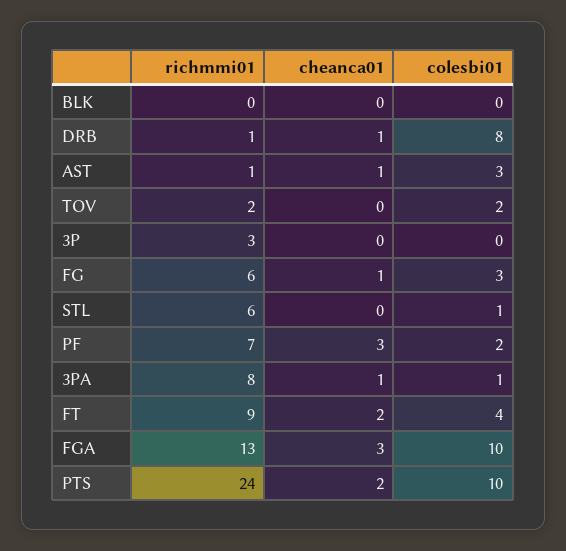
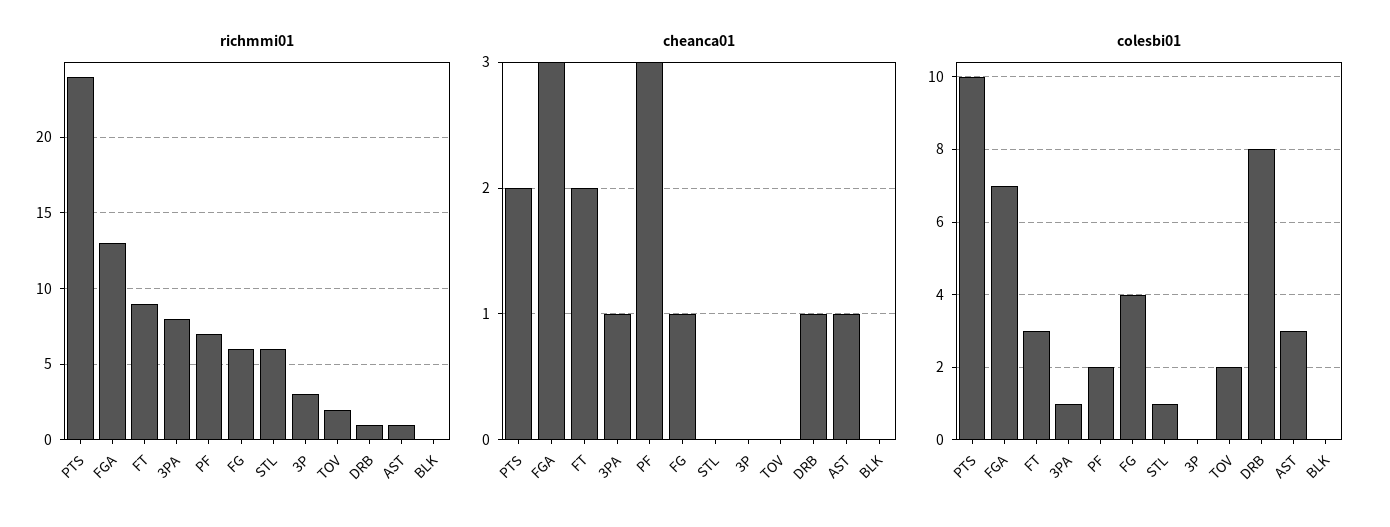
  {
    "richmmi01": {
      "BLK": 0,
      "DRB": 1,
      "AST": 1,
      "TOV": 2,
      "3P": 3,
      "FG": 6,
      "STL": 6,
      "PF": 7,
      "3PA": 8,
      "FT": 9,
      "FGA": 13,
      "PTS": 24
    },
    "cheanca01": {
      "BLK": 0,
      "DRB": 1,
      "AST": 1,
      "TOV": 0,
      "3P": 0,
      "FG": 1,
      "STL": 0,
      "PF": 3,
      "3PA": 1,
      "FT": 2,
      "FGA": 3,
      "PTS": 2
    },
    "colesbi01": {
      "BLK": 0,
      "DRB": 8,
      "AST": 3,
      "TOV": 2,
      "3P": 0,
-     "FG": 3,
+     "FG": 4,
      "STL": 1,
      "PF": 2,
      "3PA": 1,
-     "FT": 4,
+     "FT": 3,
-     "FGA": 10,
+     "FGA": 7,
      "PTS": 10
    }
  }

